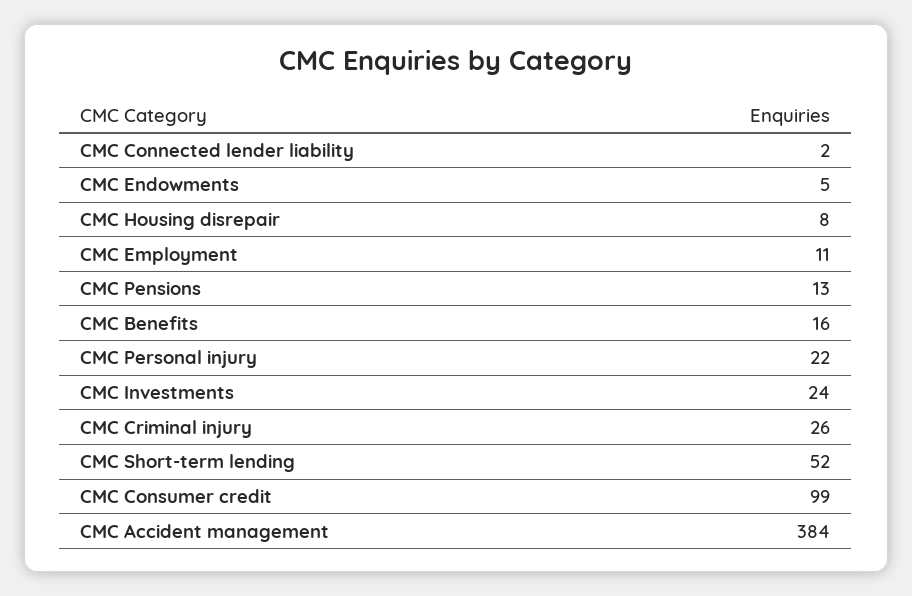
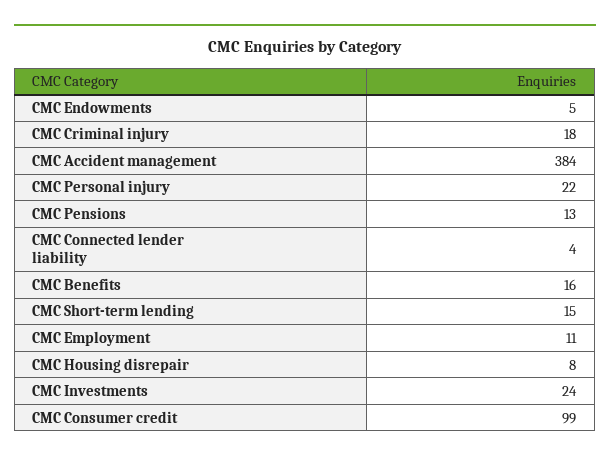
  {
-   "CMC Connected lender liability": 2,
+   "CMC Connected lender liability": 4,
    "CMC Endowments": 5,
    "CMC Housing disrepair": 8,
    "CMC Employment": 11,
    "CMC Pensions": 13,
    "CMC Benefits": 16,
    "CMC Personal injury": 22,
    "CMC Investments": 24,
-   "CMC Criminal injury": 26,
+   "CMC Criminal injury": 18,
-   "CMC Short-term lending": 52,
+   "CMC Short-term lending": 15,
    "CMC Consumer credit": 99,
    "CMC Accident management": 384
  }

